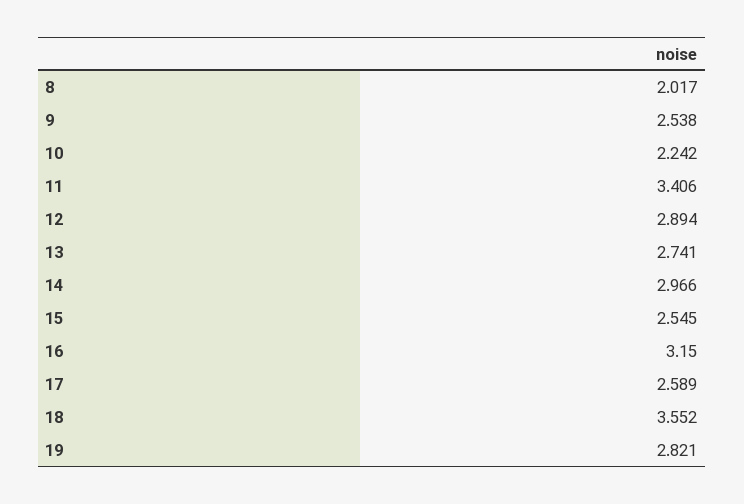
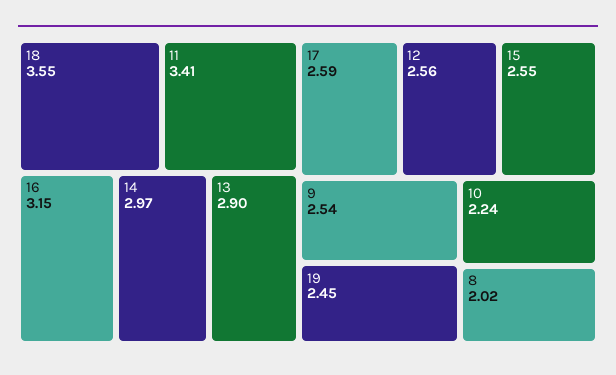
  {
    "8": 2.017,
    "9": 2.538,
    "10": 2.242,
    "11": 3.406,
-   "12": 2.894,
+   "12": 2.56,
-   "13": 2.741,
+   "13": 2.9,
    "14": 2.966,
    "15": 2.545,
    "16": 3.15,
    "17": 2.589,
    "18": 3.552,
-   "19": 2.821
+   "19": 2.45
  }

